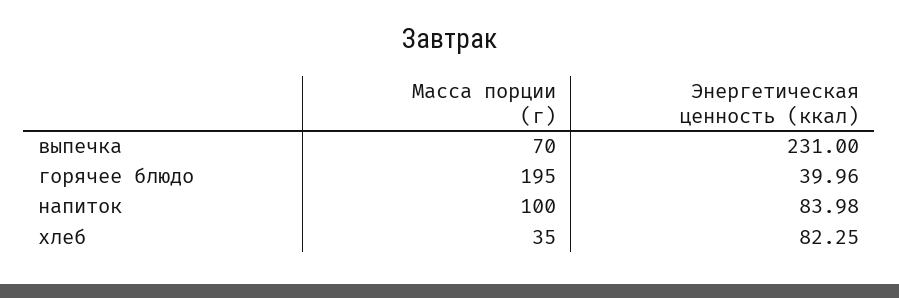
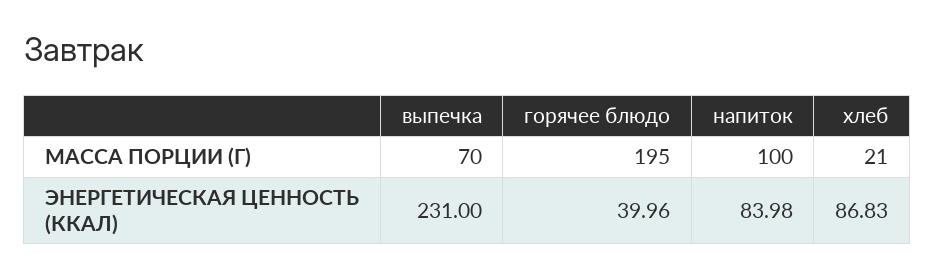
  {
    "Масса порции (г)": {
      "выпечка": 70,
      "горячее блюдо": 195,
      "напиток": 100,
-     "хлеб": 35
+     "хлеб": 21
    },
    "Энергетическая ценность (ккал)": {
      "выпечка": 231,
      "горячее блюдо": 39.96,
      "напиток": 83.98,
-     "хлеб": 82.25
+     "хлеб": 86.83
    }
  }

